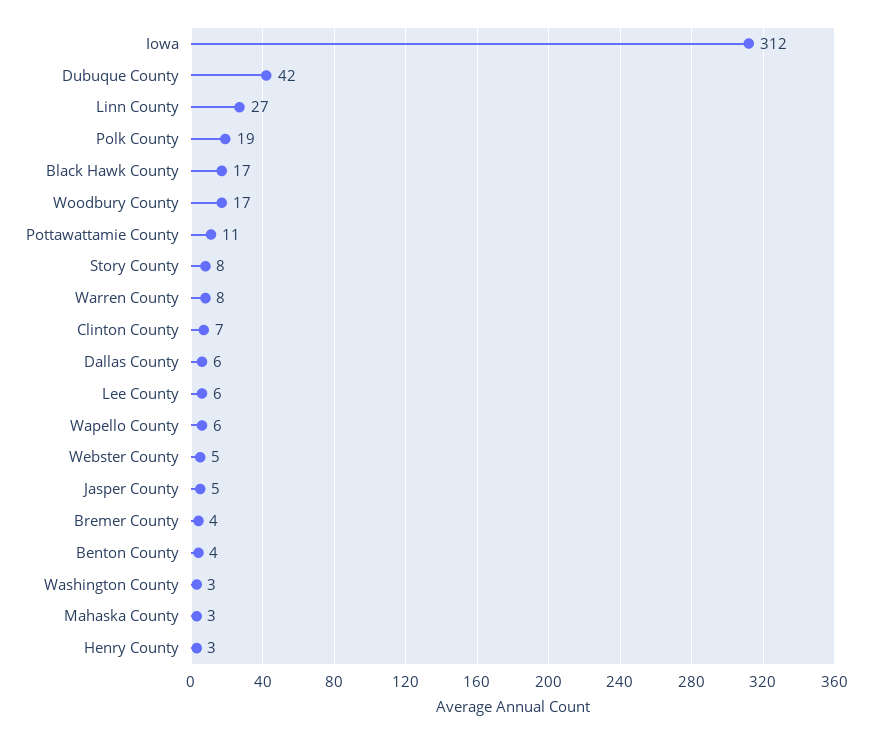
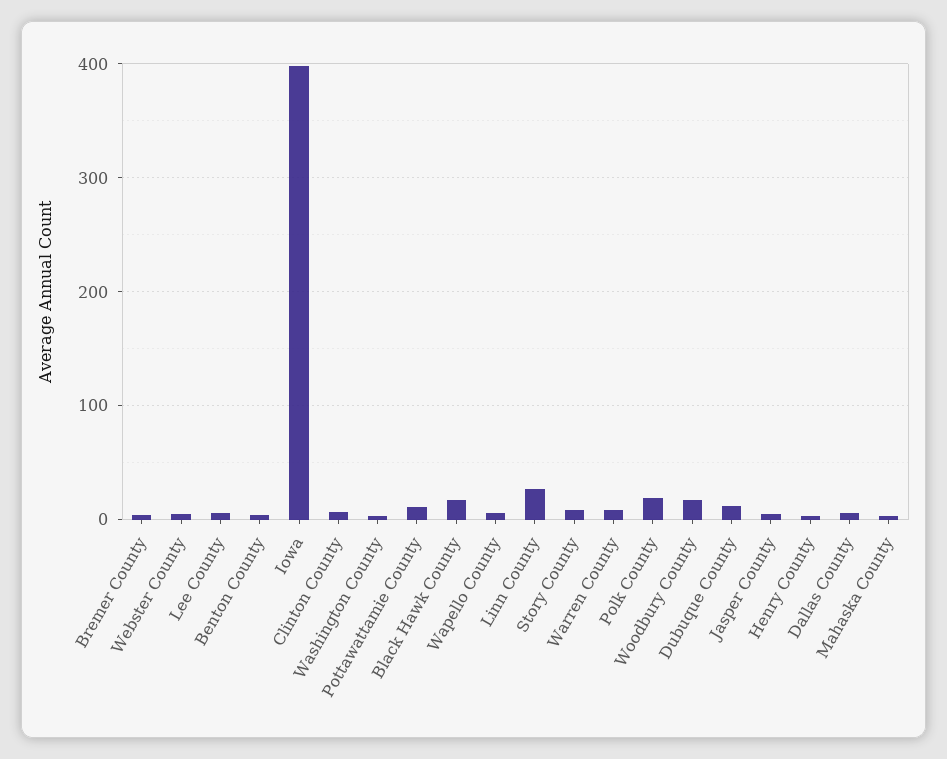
  {
-   "Iowa": 312,
+   "Iowa": 400,
-   "Dubuque County": 42,
+   "Dubuque County": 10,
    "Linn County": 27,
    "Polk County": 19,
    "Black Hawk County": 17,
    "Woodbury County": 17,
    "Pottawattamie County": 11,
    "Story County": 8,
    "Warren County": 8,
    "Clinton County": 7,
    "Dallas County": 6,
    "Lee County": 6,
    "Wapello County": 6,
    "Webster County": 5,
    "Jasper County": 5,
    "Bremer County": 4,
    "Benton County": 4,
    "Washington County": 3,
    "Mahaska County": 3,
    "Henry County": 3
  }

